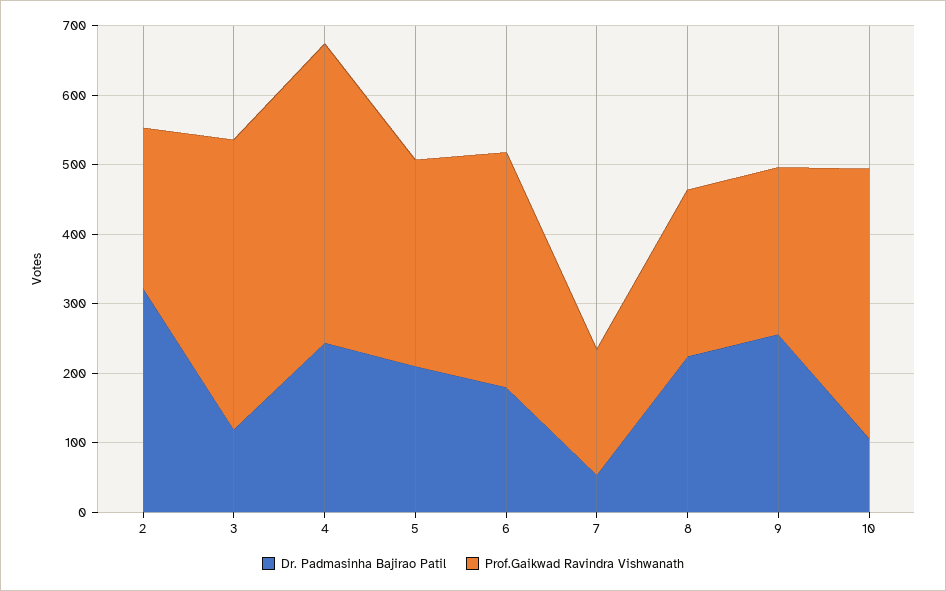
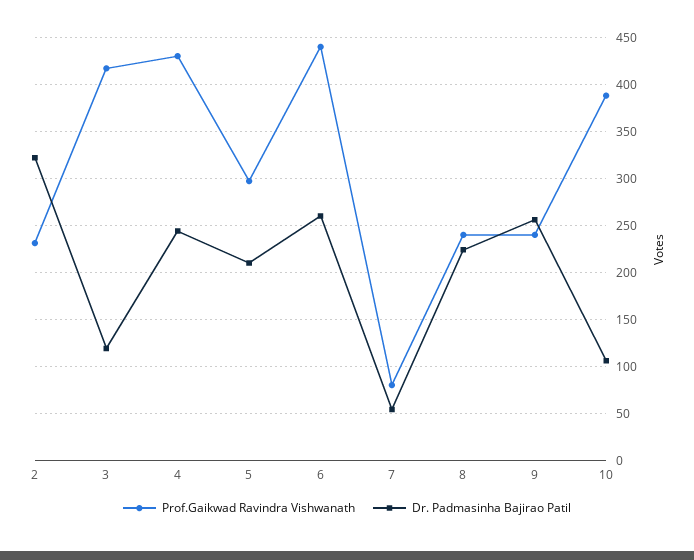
  {
    "Dr. Padmasinha Bajirao Patil": {
      "2": 320,
      "3": 120,
      "4": 240,
      "5": 210,
-     "6": 180,
+     "6": 260,
      "7": 50,
      "8": 220,
      "9": 260,
      "10": 110
    },
    "Prof.Gaikwad Ravindra Vishwanath": {
      "2": 230,
      "3": 420,
      "4": 430,
      "5": 300,
-     "6": 340,
+     "6": 440,
-     "7": 180,
+     "7": 80,
      "8": 240,
      "9": 240,
      "10": 390
    }
  }

